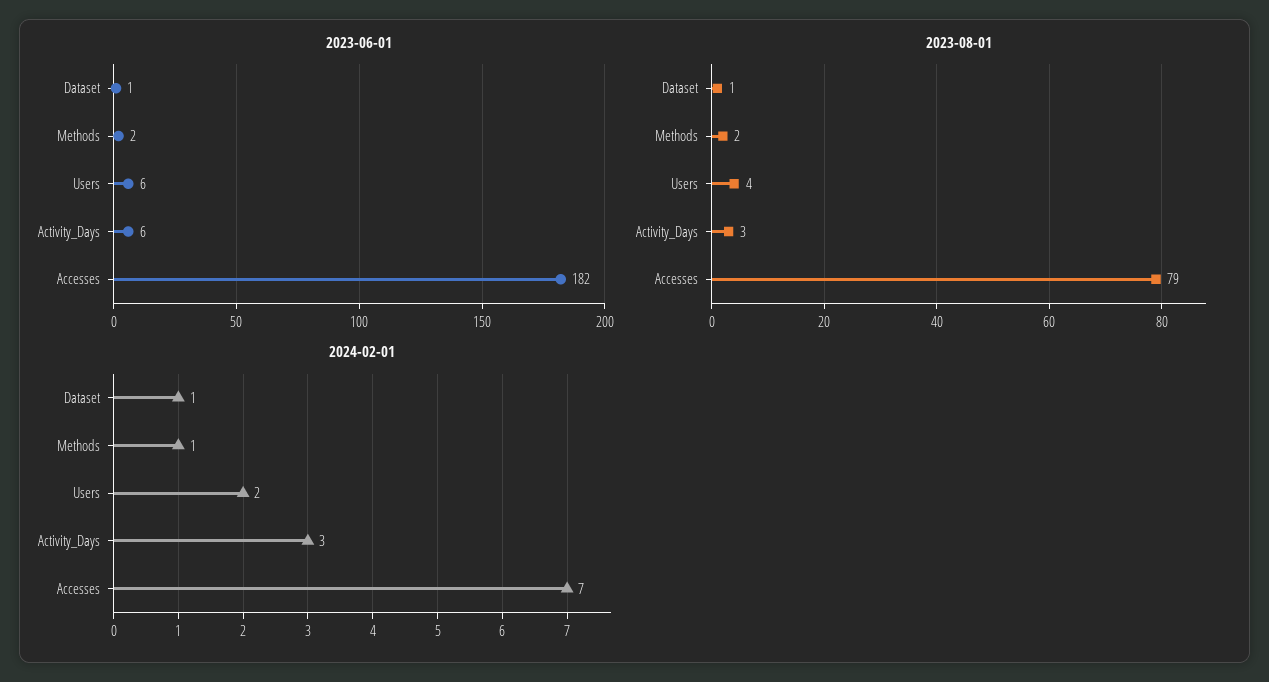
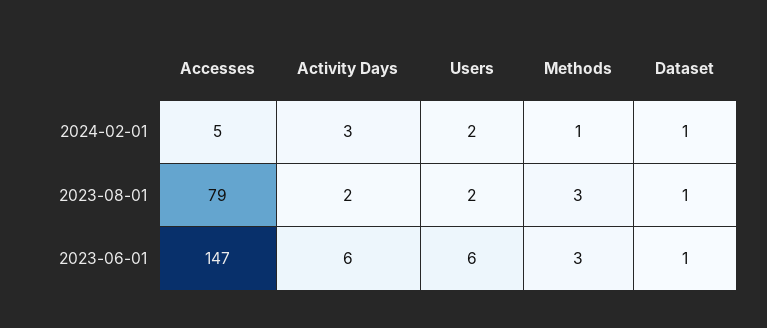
  {
    "2023-06-01": {
      "Dataset": 1,
-     "Methods": 2,
+     "Methods": 3,
      "Users": 6,
      "Activity_Days": 6,
-     "Accesses": 182
+     "Accesses": 147
    },
    "2023-08-01": {
      "Dataset": 1,
-     "Methods": 2,
+     "Methods": 3,
-     "Users": 4,
+     "Users": 2,
-     "Activity_Days": 3,
+     "Activity_Days": 2,
      "Accesses": 79
    },
    "2024-02-01": {
      "Dataset": 1,
      "Methods": 1,
      "Users": 2,
      "Activity_Days": 3,
-     "Accesses": 7
+     "Accesses": 5
    }
  }

